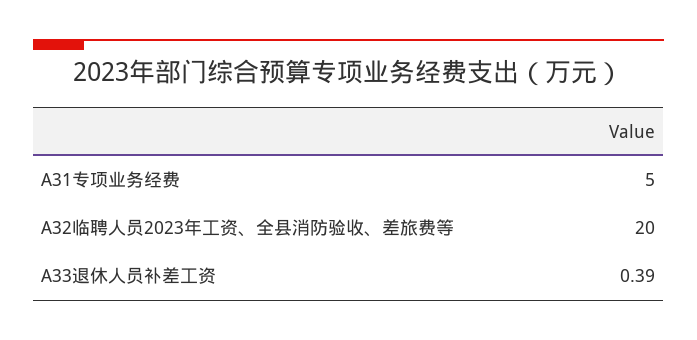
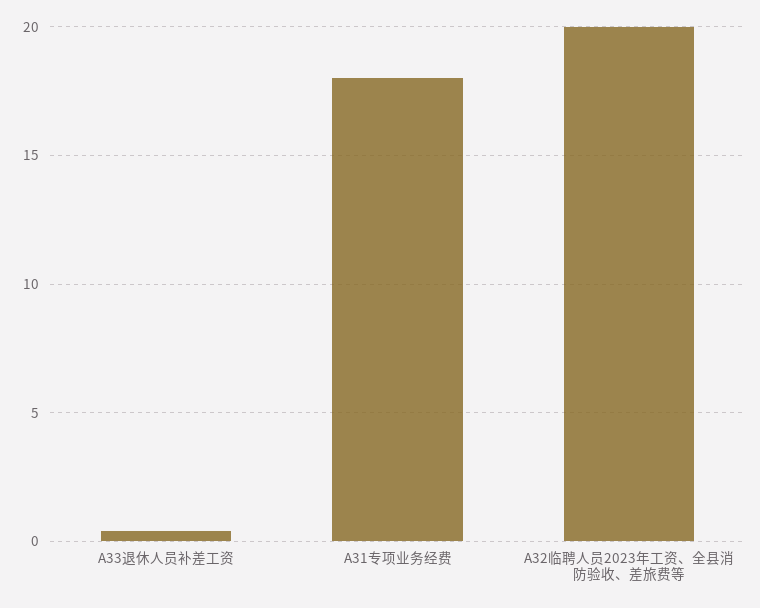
  {
-   "A31专项业务经费": 5,
+   "A31专项业务经费": 18,
    "A32临聘人员2023年工资、全县消防验收、差旅费等": 20,
    "A33退休人员补差工资": 0.39
  }

